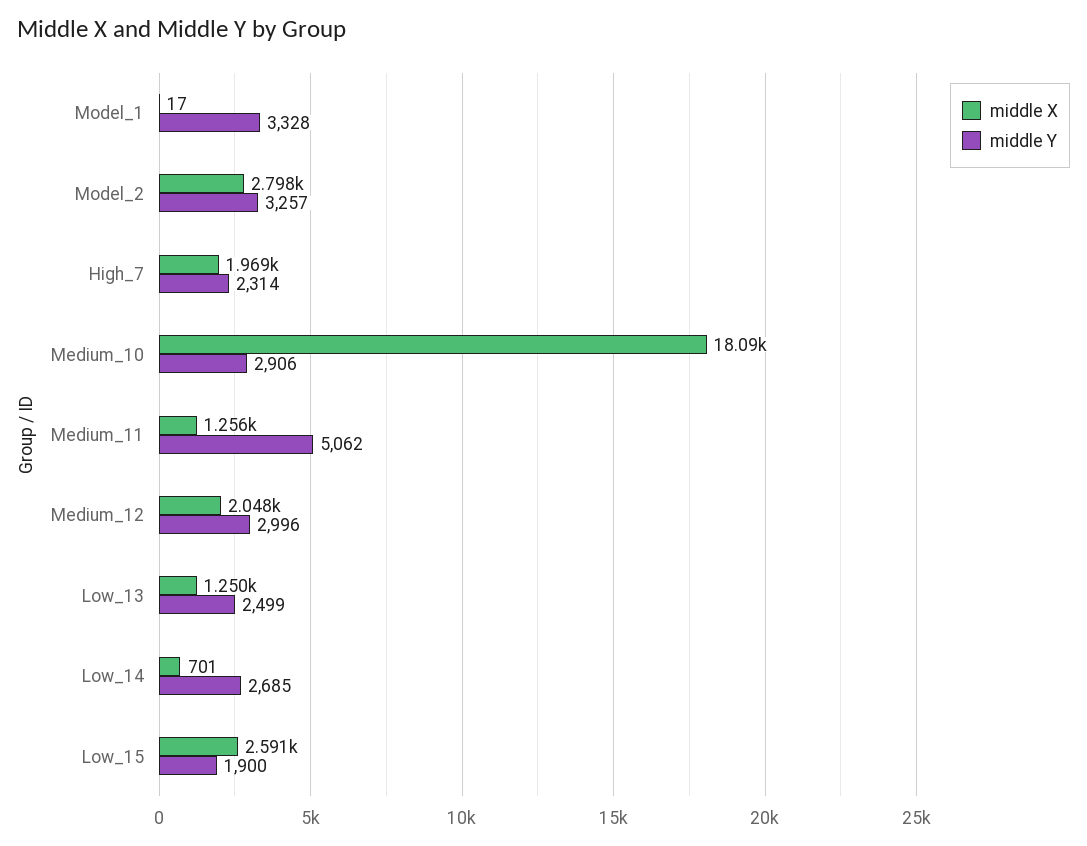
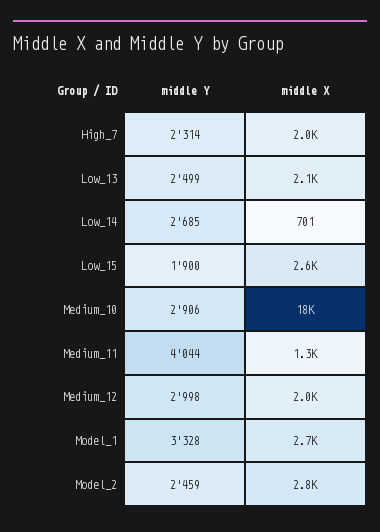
  {
    "middle X": {
-     "Model_1": 17,
+     "Model_1": 2700,
      "Model_2": 2798,
      "High_7": 1969,
      "Medium_10": 18090,
      "Medium_11": 1256,
      "Medium_12": 2048,
-     "Low_13": 1250,
+     "Low_13": 2100,
      "Low_14": 701,
      "Low_15": 2591
    },
    "middle Y": {
      "Model_1": 3328,
-     "Model_2": 3257,
+     "Model_2": 2459,
      "High_7": 2314,
      "Medium_10": 2906,
-     "Medium_11": 5062,
+     "Medium_11": 4044,
-     "Medium_12": 2996,
+     "Medium_12": 2998,
      "Low_13": 2499,
      "Low_14": 2685,
      "Low_15": 1900
    }
  }

